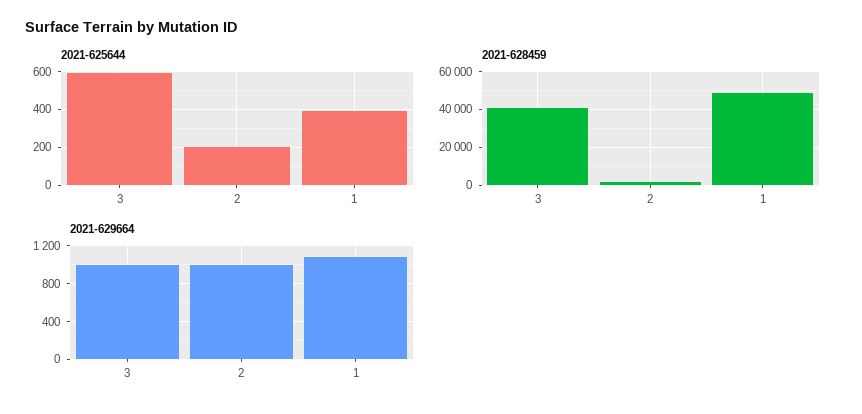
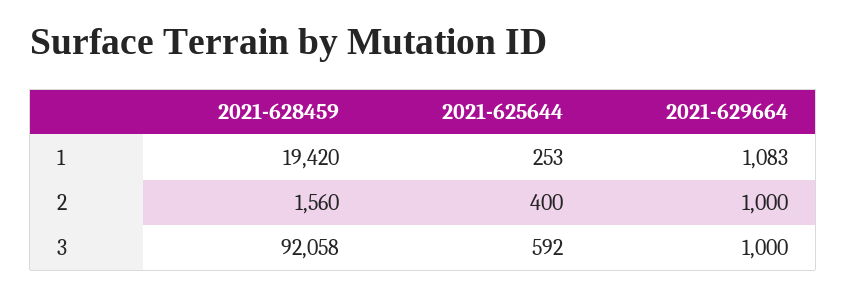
  {
    "2021-625644": {
      "3": 592,
-     "2": 200,
+     "2": 400,
-     "1": 400
+     "1": 253
    },
    "2021-628459": {
-     "3": 40000,
+     "3": 92058,
      "2": 1560,
-     "1": 50000
+     "1": 19420
    },
    "2021-629664": {
      "3": 1000,
      "2": 1000,
      "1": 1083
    }
  }

